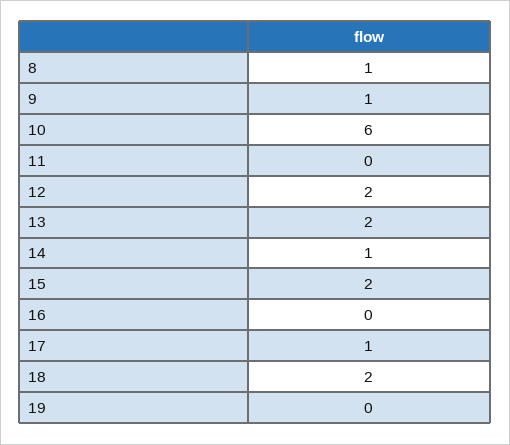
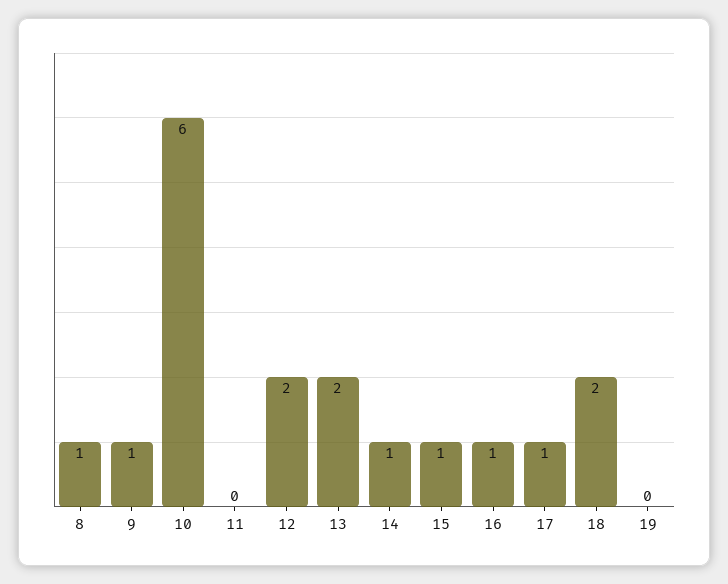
  {
    "8": 1,
    "9": 1,
    "10": 6,
    "11": 0,
    "12": 2,
    "13": 2,
    "14": 1,
-   "15": 2,
+   "15": 1,
-   "16": 0,
+   "16": 1,
    "17": 1,
    "18": 2,
    "19": 0
  }

